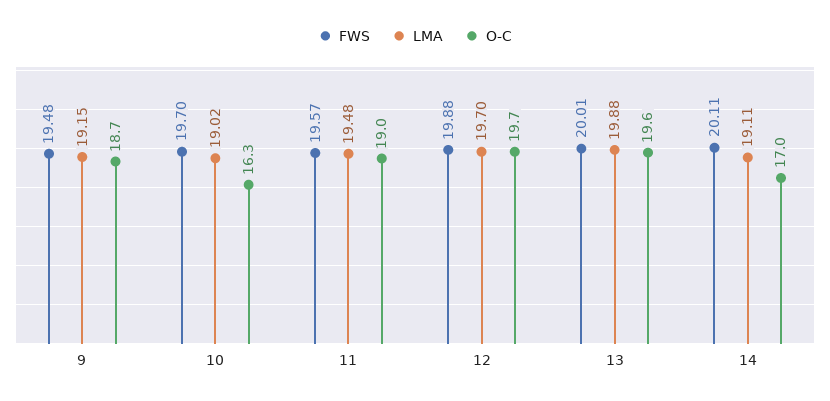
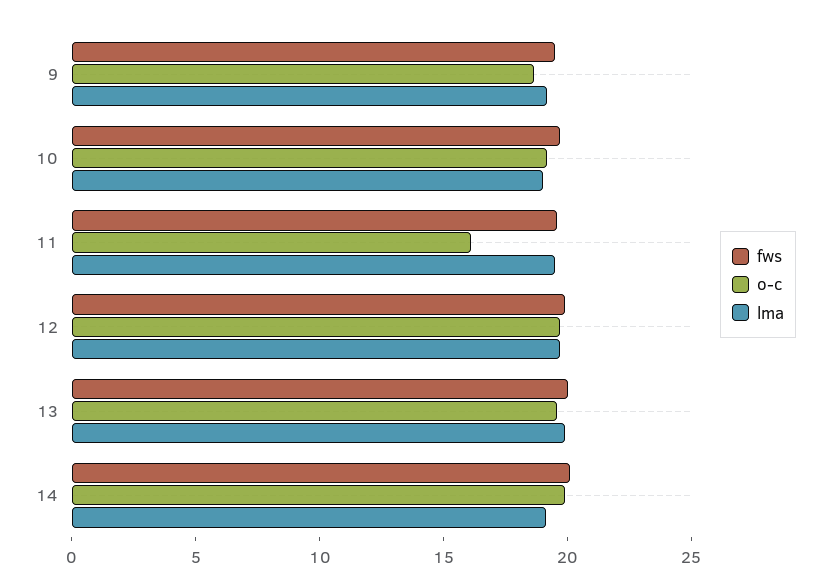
  {
    "FWS": {
      "9": 19.48,
      "10": 19.7,
      "11": 19.57,
      "12": 19.88,
      "13": 20.01,
      "14": 20.11
    },
    "LMA": {
      "9": 19.15,
      "10": 19.02,
      "11": 19.48,
      "12": 19.7,
      "13": 19.88,
      "14": 19.11
    },
    "O-C": {
      "9": 18.7,
-     "10": 16.3,
+     "10": 19,
-     "11": 19,
+     "11": 16,
      "12": 19.7,
      "13": 19.6,
-     "14": 17
+     "14": 20
    }
  }

